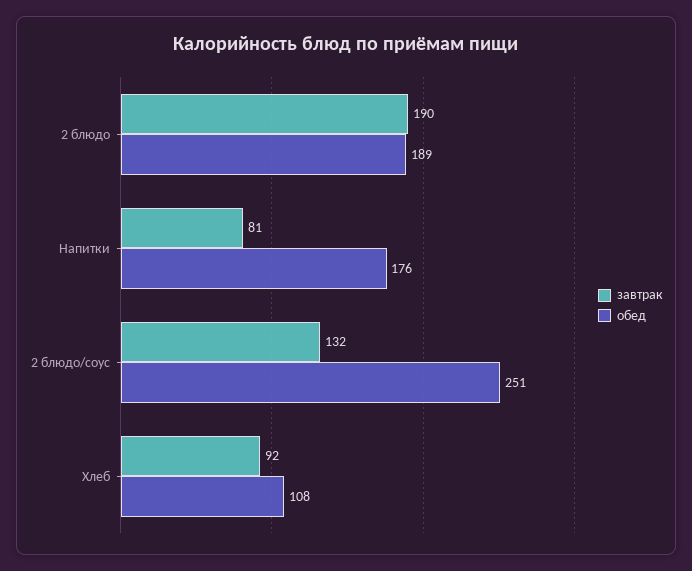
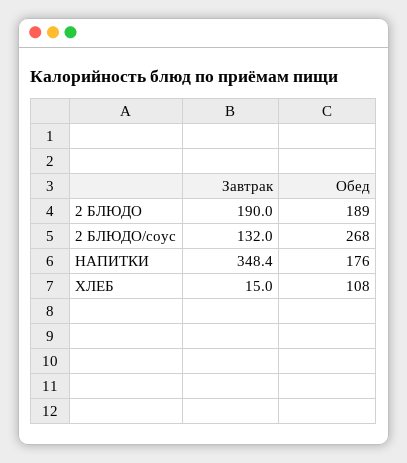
  {
    "завтрак": {
      "2 блюдо": 190,
-     "Напитки": 81,
+     "Напитки": 348.4,
      "2 блюдо/соус": 132,
-     "Хлеб": 92
+     "Хлеб": 15
    },
    "обед": {
      "2 блюдо": 189,
      "Напитки": 176,
-     "2 блюдо/соус": 251,
+     "2 блюдо/соус": 268,
      "Хлеб": 108
    }
  }

